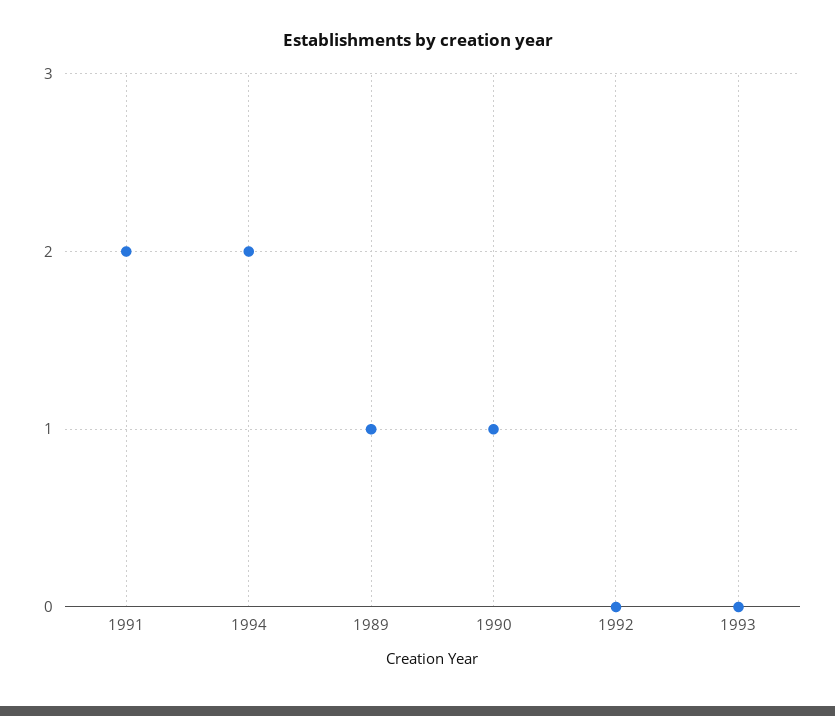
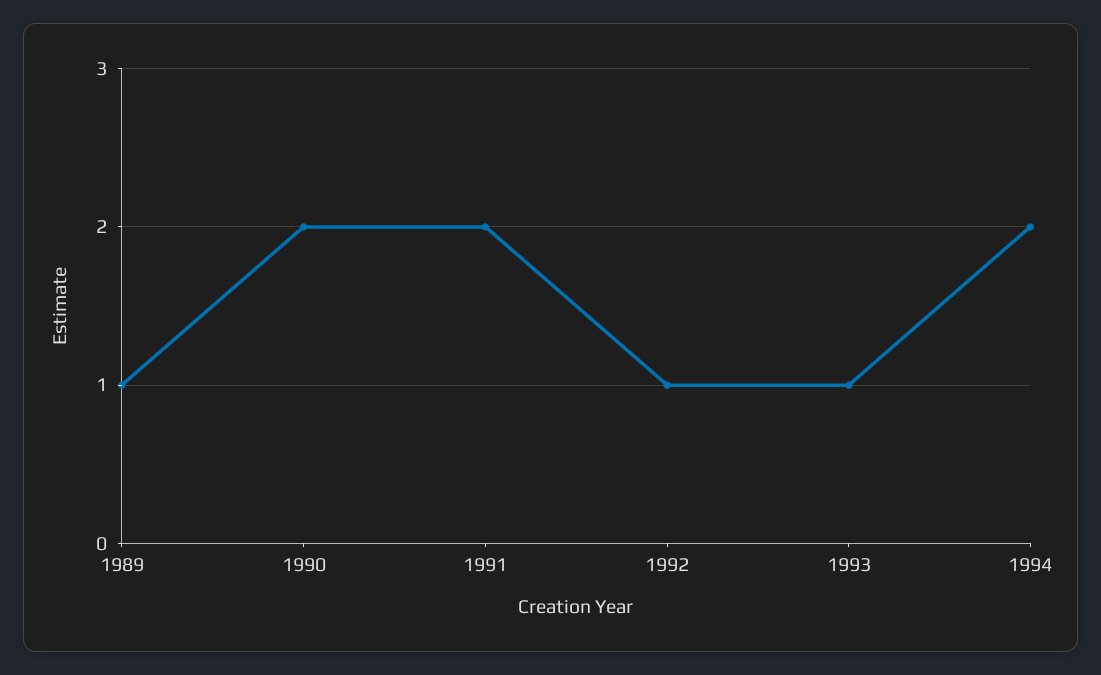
  {
    "1991": 2,
    "1994": 2,
    "1989": 1,
-   "1990": 1,
+   "1990": 2,
-   "1992": 0,
+   "1992": 1,
-   "1993": 0
+   "1993": 1
  }

